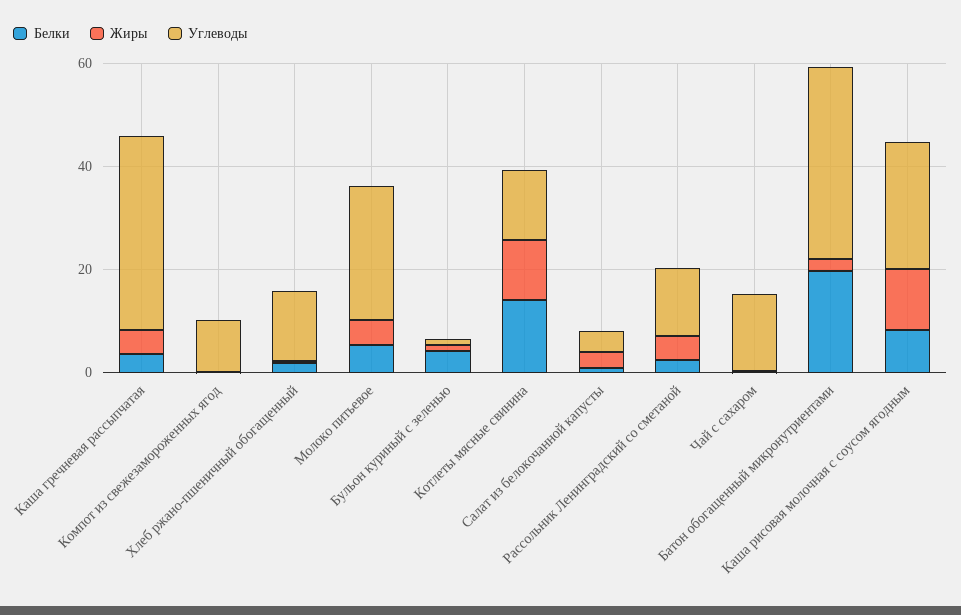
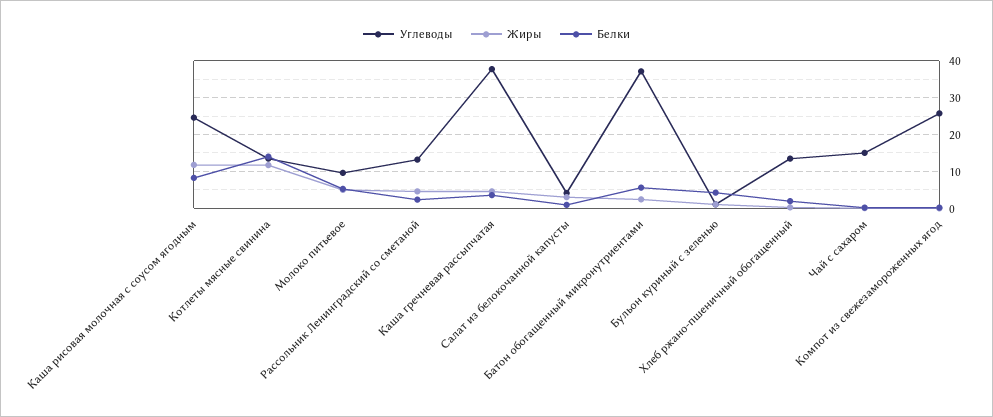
  {
    "Белки": {
      "Каша гречневая рассыпчатая": 4,
      "Компот из свежезамороженных ягод": 0,
      "Хлеб ржано-пшеничный обогащенный": 2,
      "Молоко питьевое": 6,
      "Бульон куриный с зеленью": 4,
      "Котлеты мясные свинина": 14,
      "Салат из белокочанной капусты": 0,
      "Рассольник Ленинградский со сметаной": 2,
      "Чай с сахаром": 0,
-     "Батон обогащенный микронутриентами": 20,
+     "Батон обогащенный микронутриентами": 6,
      "Каша рисовая молочная с соусом ягодным": 8
    },
    "Жиры": {
      "Каша гречневая рассыпчатая": 4,
      "Компот из свежезамороженных ягод": 0,
      "Хлеб ржано-пшеничный обогащенный": 0,
      "Молоко питьевое": 6,
      "Бульон куриный с зеленью": 2,
      "Котлеты мясные свинина": 12,
      "Салат из белокочанной капусты": 4,
      "Рассольник Ленинградский со сметаной": 4,
      "Чай с сахаром": 0,
      "Батон обогащенный микронутриентами": 2,
      "Каша рисовая молочная с соусом ягодным": 12
    },
    "Углеводы": {
      "Каша гречневая рассыпчатая": 38,
-     "Компот из свежезамороженных ягод": 10,
+     "Компот из свежезамороженных ягод": 26,
      "Хлеб ржано-пшеничный обогащенный": 14,
-     "Молоко питьевое": 25,
+     "Молоко питьевое": 10,
      "Бульон куриный с зеленью": 2,
      "Котлеты мясные свинина": 14,
      "Салат из белокочанной капусты": 4,
      "Рассольник Ленинградский со сметаной": 14,
      "Чай с сахаром": 16,
      "Батон обогащенный микронутриентами": 38,
      "Каша рисовая молочная с соусом ягодным": 24
    }
  }

